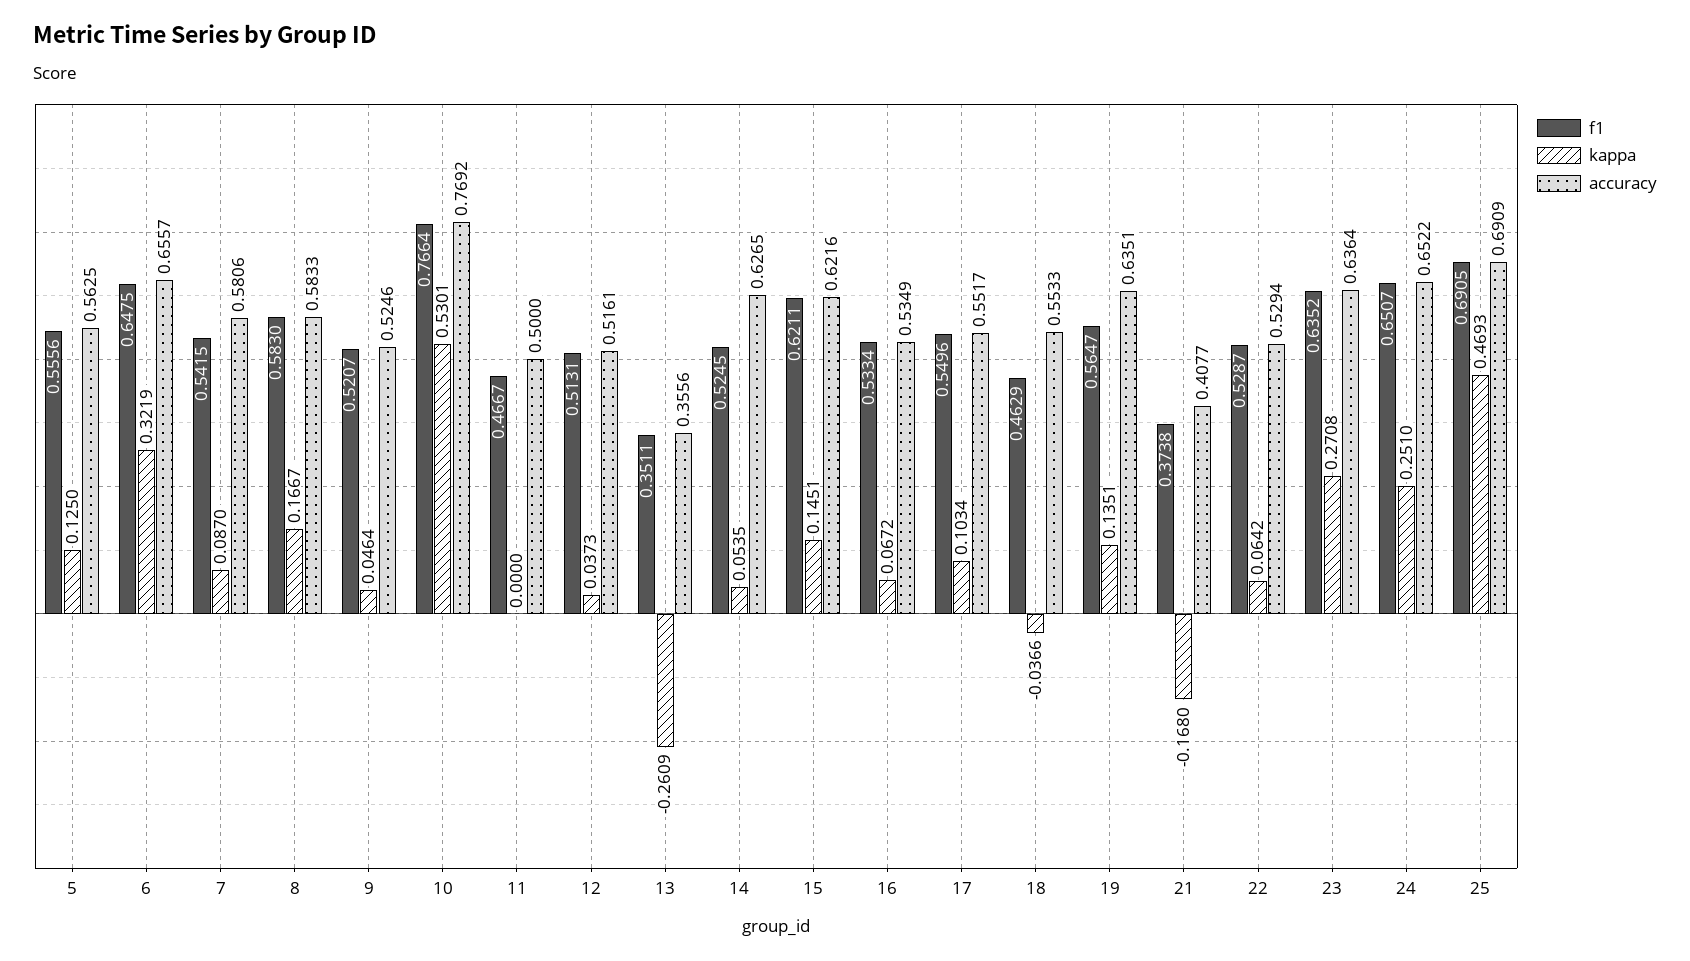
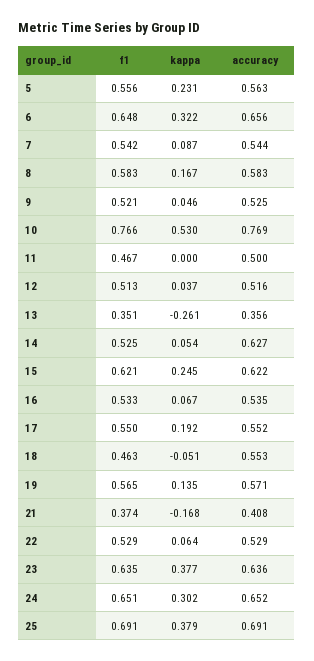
  {
    "f1": {
      "5": 0.5556,
      "6": 0.6475,
      "7": 0.5415,
      "8": 0.583,
      "9": 0.5207,
      "10": 0.7664,
      "11": 0.4667,
      "12": 0.5131,
      "13": 0.3511,
      "14": 0.5245,
      "15": 0.6211,
      "16": 0.5334,
      "17": 0.5496,
      "18": 0.4629,
      "19": 0.5647,
      "21": 0.3738,
      "22": 0.5287,
      "23": 0.6352,
      "24": 0.6507,
      "25": 0.6905
    },
    "kappa": {
-     "5": 0.125,
+     "5": 0.231,
      "6": 0.3219,
      "7": 0.087,
      "8": 0.1667,
      "9": 0.0464,
      "10": 0.5301,
      "11": 0,
      "12": 0.0373,
      "13": -0.2609,
      "14": 0.0535,
-     "15": 0.1451,
+     "15": 0.245,
      "16": 0.0672,
-     "17": 0.1034,
+     "17": 0.192,
-     "18": -0.0366,
+     "18": -0.051,
      "19": 0.1351,
      "21": -0.168,
      "22": 0.0642,
-     "23": 0.2708,
+     "23": 0.377,
-     "24": 0.251,
+     "24": 0.302,
-     "25": 0.4693
+     "25": 0.379
    },
    "accuracy": {
      "5": 0.5625,
      "6": 0.6557,
-     "7": 0.5806,
+     "7": 0.544,
      "8": 0.5833,
      "9": 0.5246,
      "10": 0.7692,
      "11": 0.5,
      "12": 0.5161,
      "13": 0.3556,
      "14": 0.6265,
      "15": 0.6216,
      "16": 0.5349,
      "17": 0.5517,
      "18": 0.5533,
-     "19": 0.6351,
+     "19": 0.571,
      "21": 0.4077,
      "22": 0.5294,
      "23": 0.6364,
      "24": 0.6522,
      "25": 0.6909
    }
  }

